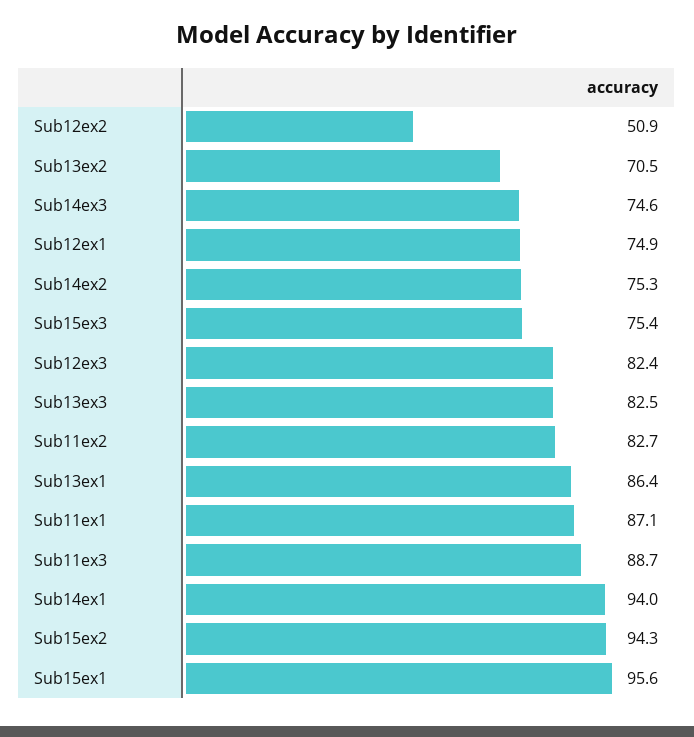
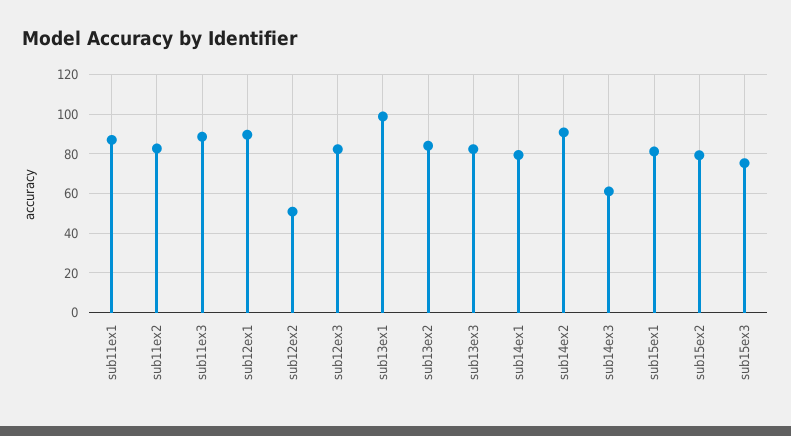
  {
    "Sub12ex2": 50.9,
-   "Sub13ex2": 70.5,
+   "Sub13ex2": 85,
-   "Sub14ex3": 74.6,
+   "Sub14ex3": 60,
-   "Sub12ex1": 74.9,
+   "Sub12ex1": 90,
-   "Sub14ex2": 75.3,
+   "Sub14ex2": 90,
    "Sub15ex3": 75.4,
    "Sub12ex3": 82.4,
    "Sub13ex3": 82.5,
    "Sub11ex2": 82.7,
-   "Sub13ex1": 86.4,
+   "Sub13ex1": 100,
    "Sub11ex1": 87.1,
    "Sub11ex3": 88.7,
-   "Sub14ex1": 94,
+   "Sub14ex1": 80,
-   "Sub15ex2": 94.3,
+   "Sub15ex2": 80,
-   "Sub15ex1": 95.6
+   "Sub15ex1": 80
  }

